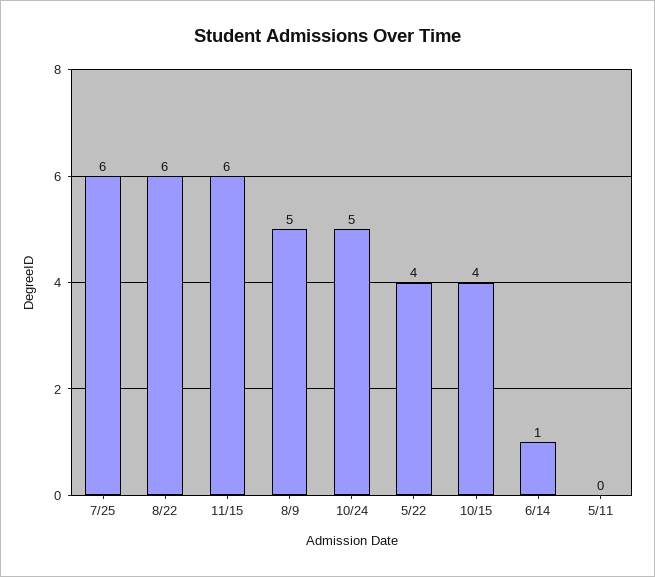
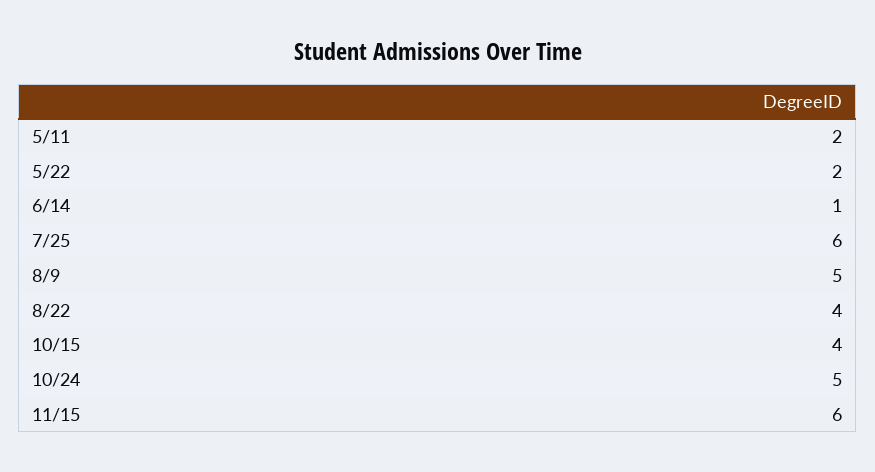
  {
    "7/25": 6,
-   "8/22": 6,
+   "8/22": 4,
    "11/15": 6,
    "8/9": 5,
    "10/24": 5,
-   "5/22": 4,
+   "5/22": 2,
    "10/15": 4,
    "6/14": 1,
-   "5/11": 0
+   "5/11": 2
  }

